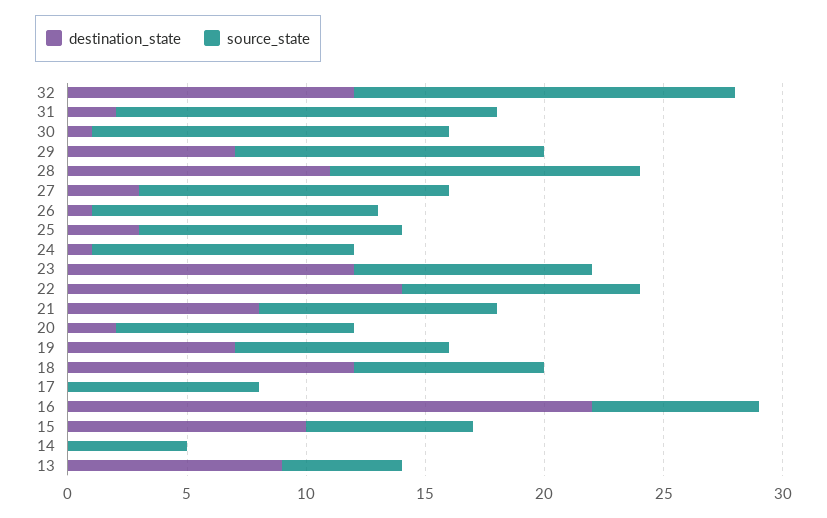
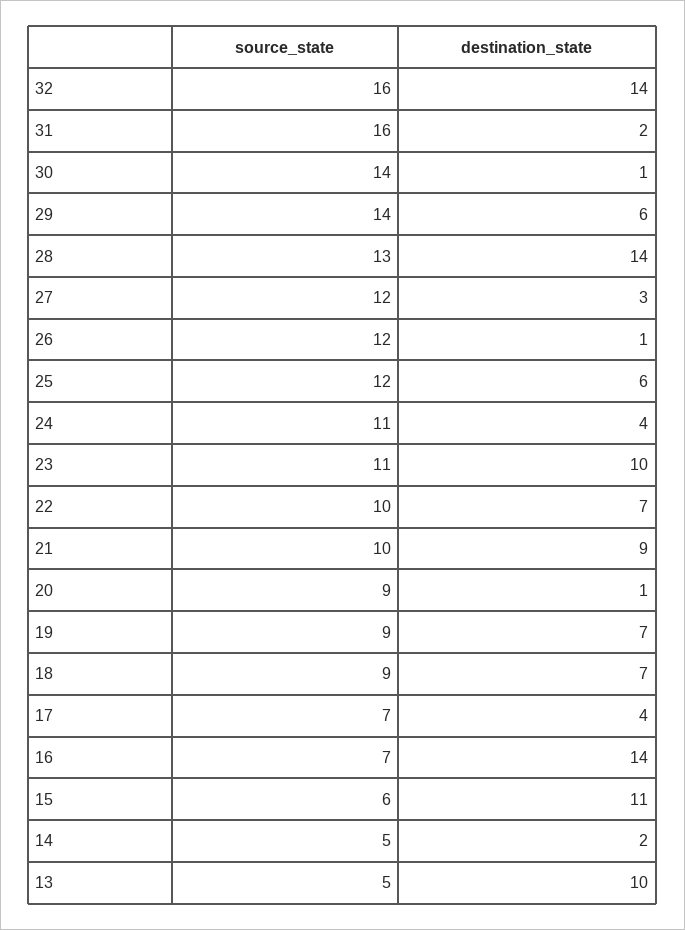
  {
    "destination_state": {
-     "32": 12,
+     "32": 14,
      "31": 2,
      "30": 1,
-     "29": 7,
+     "29": 6,
-     "28": 11,
+     "28": 14,
      "27": 3,
      "26": 1,
-     "25": 3,
+     "25": 6,
-     "24": 1,
+     "24": 4,
-     "23": 12,
+     "23": 10,
-     "22": 14,
+     "22": 7,
-     "21": 8,
+     "21": 9,
-     "20": 2,
+     "20": 1,
      "19": 7,
-     "18": 12,
+     "18": 7,
-     "17": 0,
+     "17": 4,
-     "16": 22,
+     "16": 14,
-     "15": 10,
+     "15": 11,
-     "14": 0,
+     "14": 2,
-     "13": 9
+     "13": 10
    },
    "source_state": {
      "32": 16,
      "31": 16,
-     "30": 15,
+     "30": 14,
-     "29": 13,
+     "29": 14,
      "28": 13,
-     "27": 13,
+     "27": 12,
      "26": 12,
-     "25": 11,
+     "25": 12,
      "24": 11,
-     "23": 10,
+     "23": 11,
      "22": 10,
      "21": 10,
-     "20": 10,
+     "20": 9,
      "19": 9,
-     "18": 8,
+     "18": 9,
-     "17": 8,
+     "17": 7,
      "16": 7,
-     "15": 7,
+     "15": 6,
      "14": 5,
      "13": 5
    }
  }

